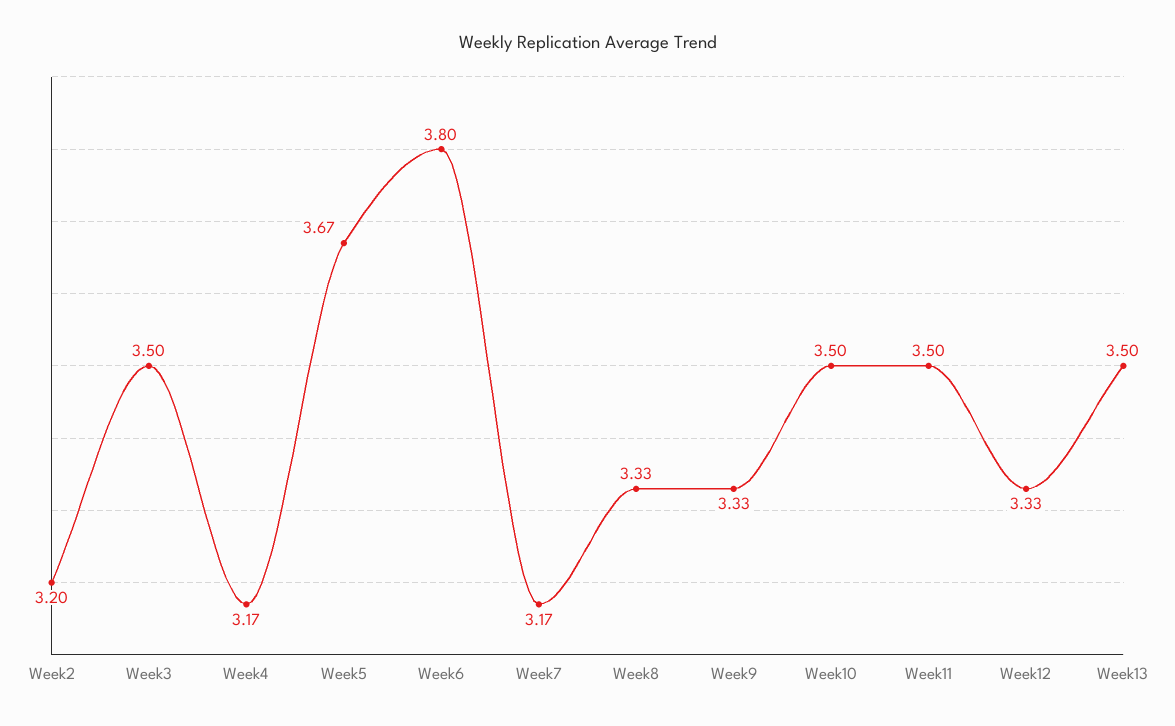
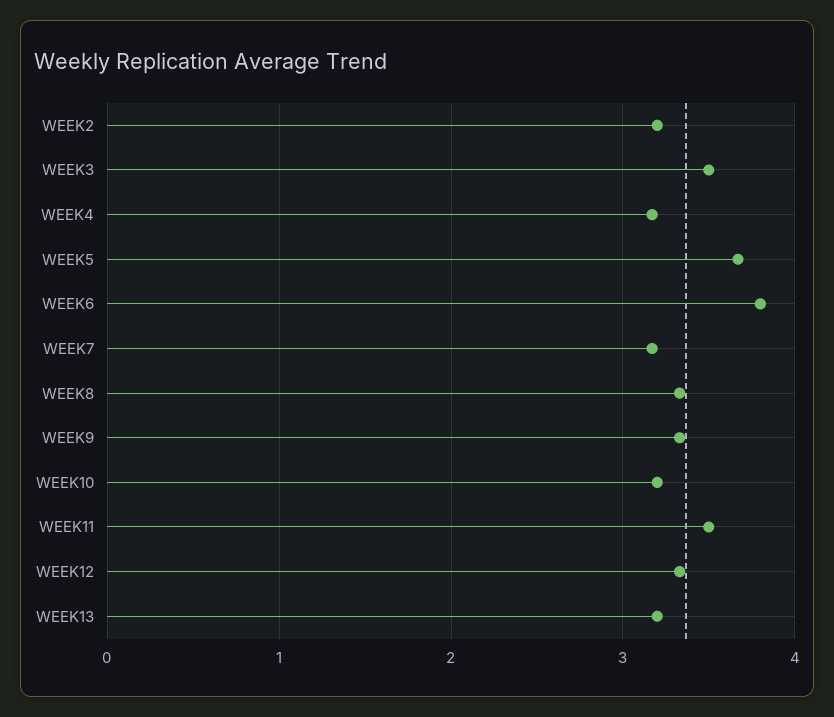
  {
    "Week2": 3.2,
    "Week3": 3.5,
    "Week4": 3.17,
    "Week5": 3.67,
    "Week6": 3.8,
    "Week7": 3.17,
    "Week8": 3.33,
    "Week9": 3.33,
-   "Week10": 3.5,
+   "Week10": 3.2,
    "Week11": 3.5,
    "Week12": 3.33,
-   "Week13": 3.5
+   "Week13": 3.2
  }

